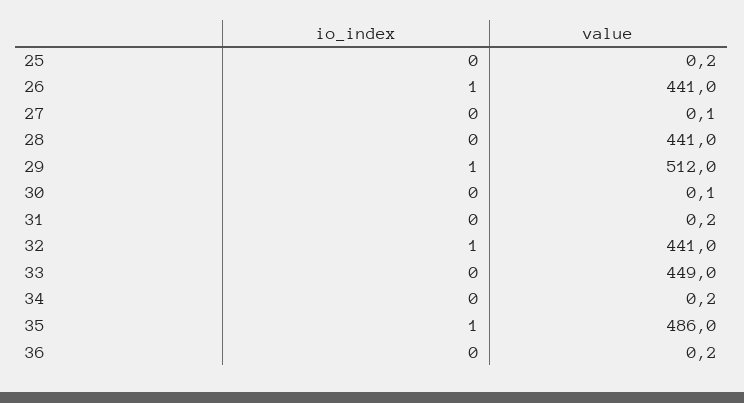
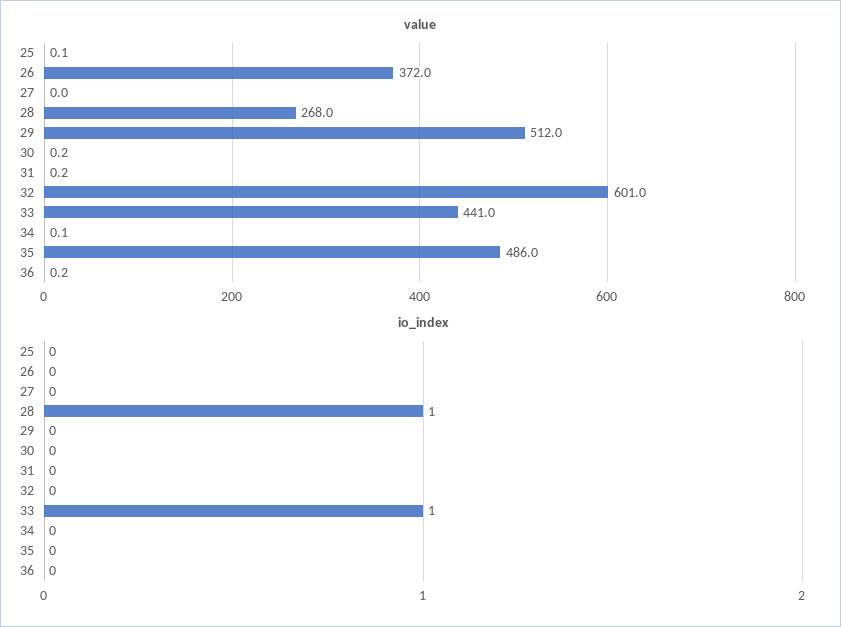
  {
    "io_index": {
      "25": 0,
-     "26": 1,
+     "26": 0,
      "27": 0,
-     "28": 0,
+     "28": 1,
-     "29": 1,
+     "29": 0,
      "30": 0,
      "31": 0,
-     "32": 1,
+     "32": 0,
-     "33": 0,
+     "33": 1,
      "34": 0,
-     "35": 1,
+     "35": 0,
      "36": 0
    },
    "value": {
-     "25": 0.2,
+     "25": 0.1,
-     "26": 441,
+     "26": 372,
-     "27": 0.1,
+     "27": 0,
-     "28": 441,
+     "28": 268,
      "29": 512,
-     "30": 0.1,
+     "30": 0.2,
      "31": 0.2,
-     "32": 441,
+     "32": 601,
-     "33": 449,
+     "33": 441,
-     "34": 0.2,
+     "34": 0.1,
      "35": 486,
      "36": 0.2
    }
  }

